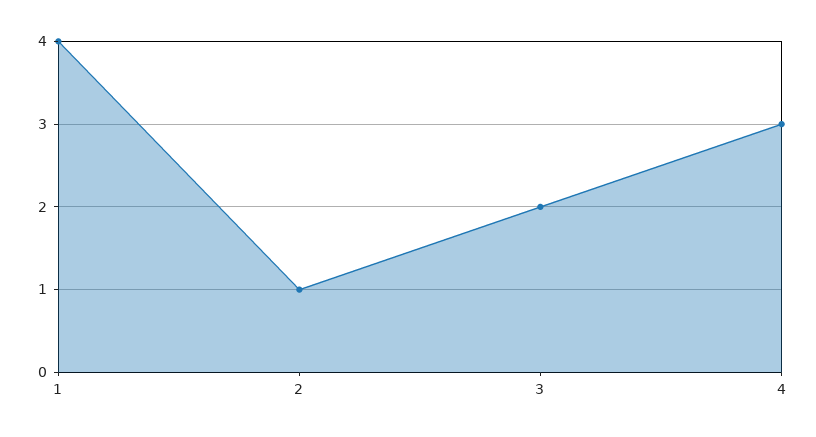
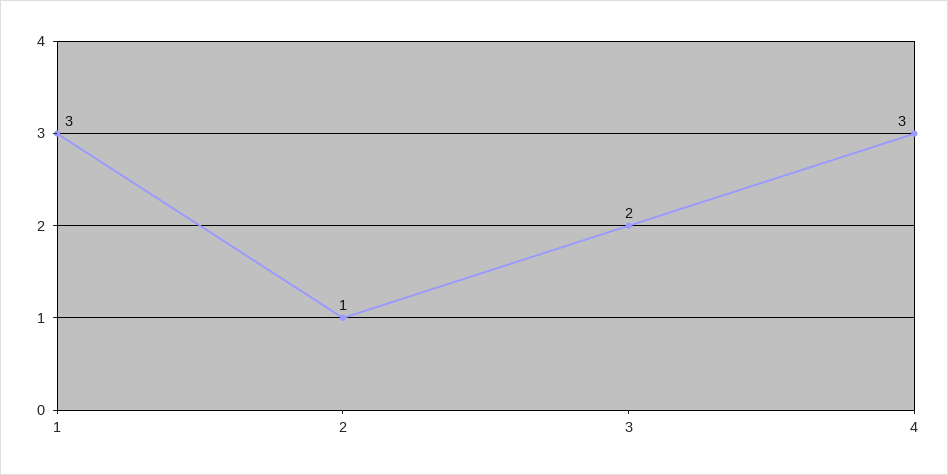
  {
-   "1": 4,
+   "1": 3,
    "2": 1,
    "3": 2,
    "4": 3
  }

